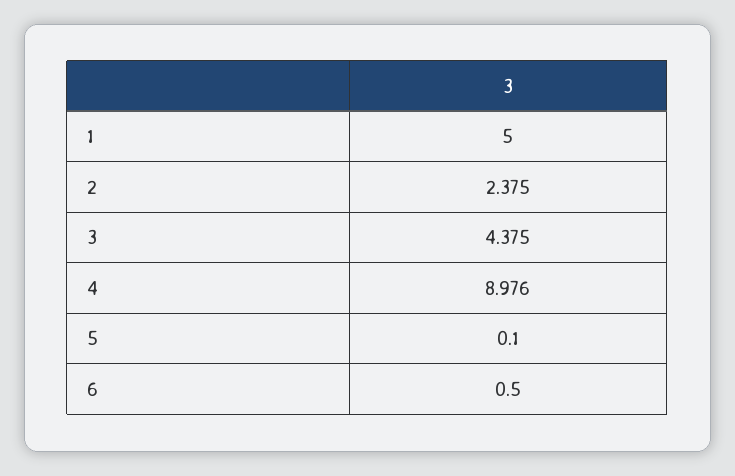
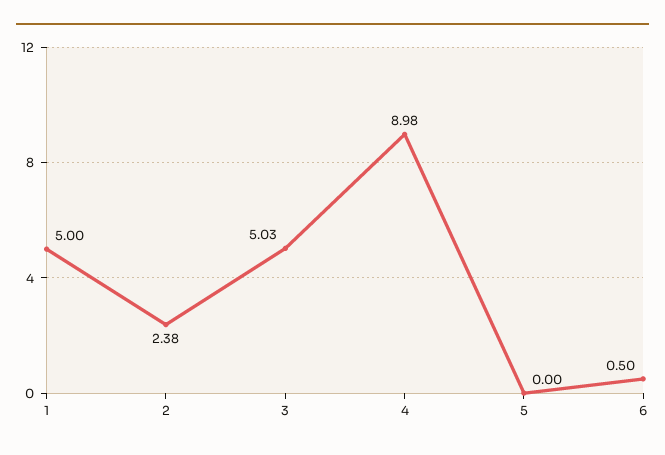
  {
    "1": 5,
    "2": 2.375,
-   "3": 4.375,
+   "3": 5.03,
    "4": 8.976,
-   "5": 0.1,
+   "5": 0,
    "6": 0.5
  }

